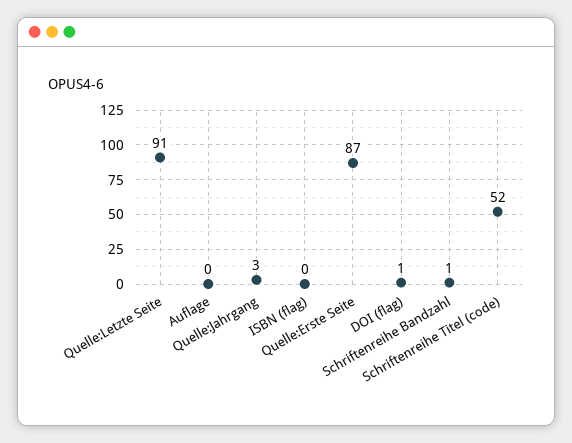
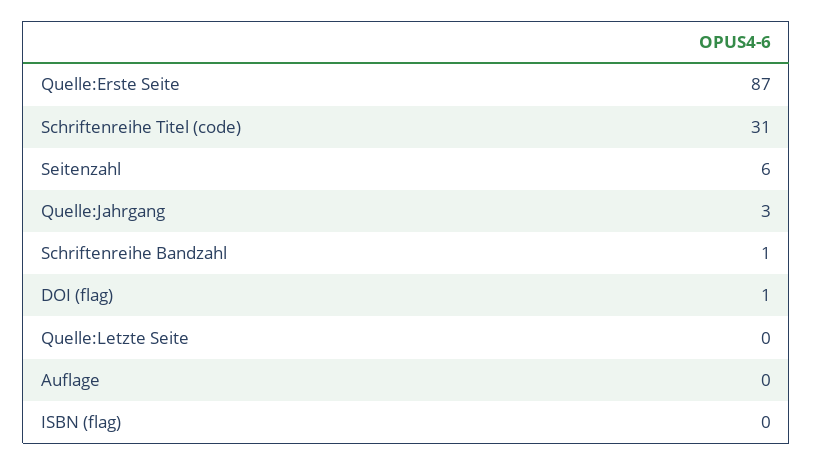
  {
-   "Quelle:Letzte Seite": 91,
+   "Quelle:Letzte Seite": 0,
    "Auflage": 0,
    "Quelle:Jahrgang": 3,
    "ISBN (flag)": 0,
    "Quelle:Erste Seite": 87,
    "DOI (flag)": 1,
    "Schriftenreihe Bandzahl": 1,
-   "Schriftenreihe Titel (code)": 52
+   "Schriftenreihe Titel (code)": 31,
+   "Seitenzahl": 6
  }

